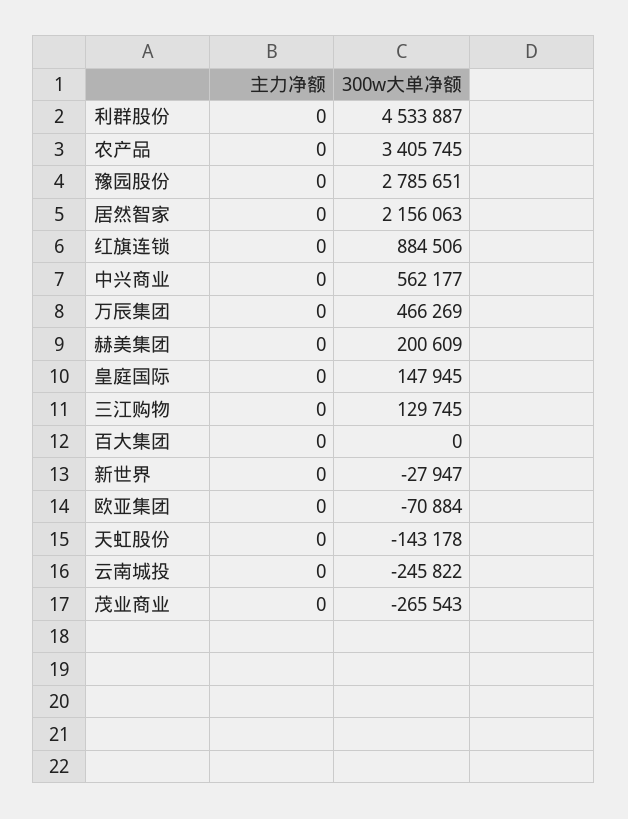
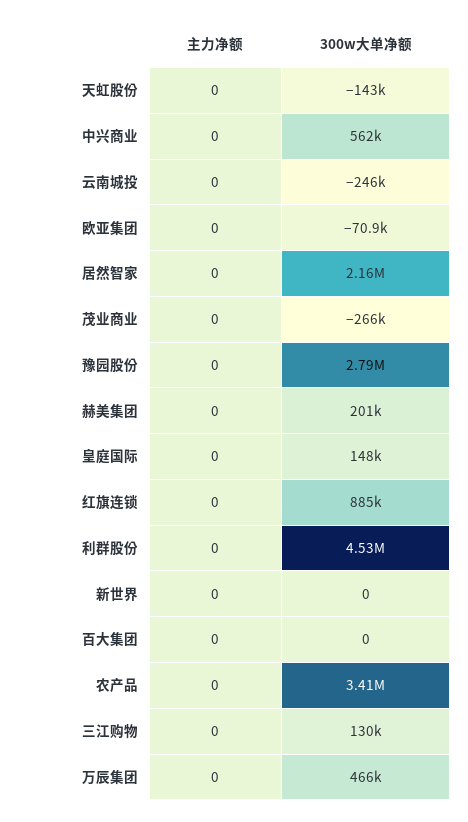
  {
    "主力净额": {
      "利群股份": 0,
      "农产品": 0,
      "豫园股份": 0,
      "居然智家": 0,
      "红旗连锁": 0,
      "中兴商业": 0,
      "万辰集团": 0,
      "赫美集团": 0,
      "皇庭国际": 0,
      "三江购物": 0,
      "百大集团": 0,
      "新世界": 0,
      "欧亚集团": 0,
      "天虹股份": 0,
      "云南城投": 0,
      "茂业商业": 0
    },
    "300w大单净额": {
      "利群股份": 4533887,
      "农产品": 3405745,
      "豫园股份": 2785651,
      "居然智家": 2156063,
      "红旗连锁": 884506,
      "中兴商业": 562177,
      "万辰集团": 466269,
      "赫美集团": 200609,
      "皇庭国际": 147945,
      "三江购物": 129745,
      "百大集团": 0,
-     "新世界": -27947,
+     "新世界": 0,
      "欧亚集团": -70884,
      "天虹股份": -143178,
      "云南城投": -245822,
      "茂业商业": -265543
    }
  }

